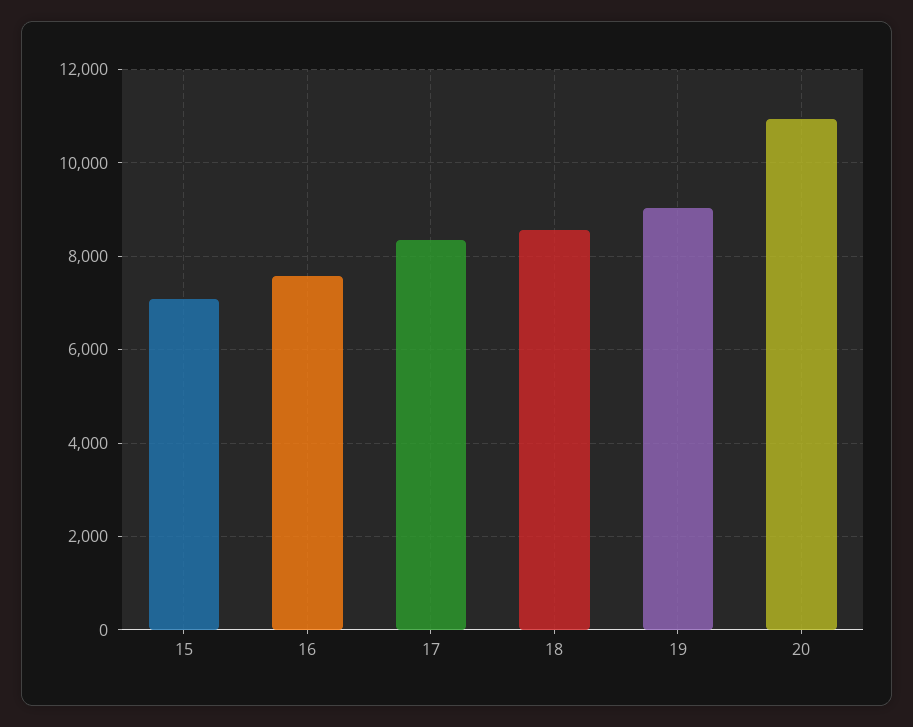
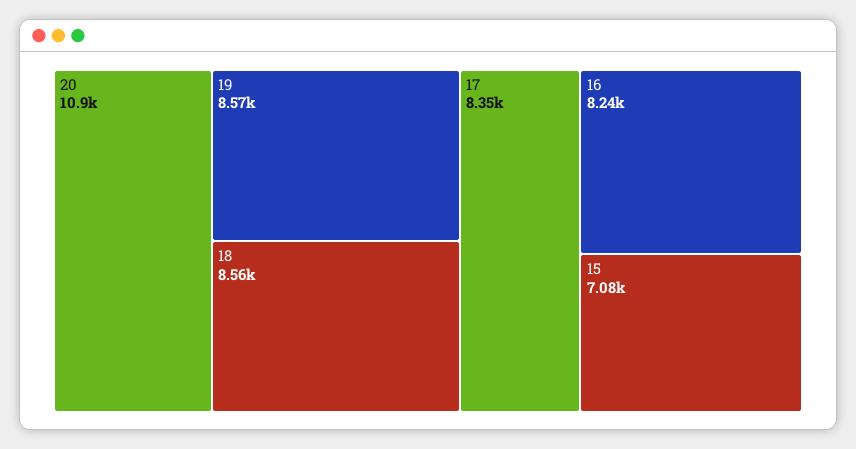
  {
    "15": 7080,
-   "16": 7600,
+   "16": 8240,
    "17": 8350,
    "18": 8560,
-   "19": 9000,
+   "19": 8570,
    "20": 10900
  }

